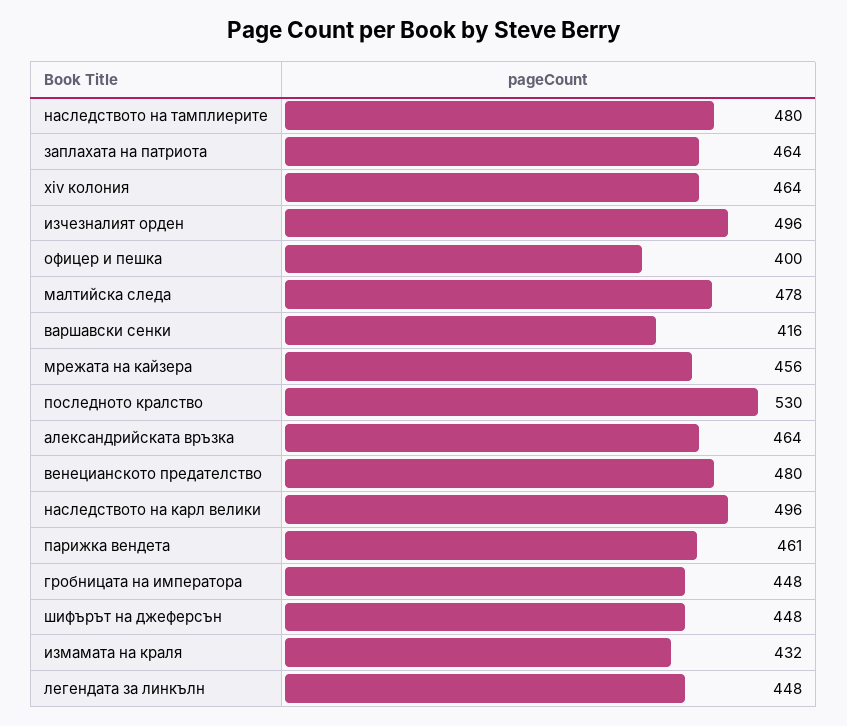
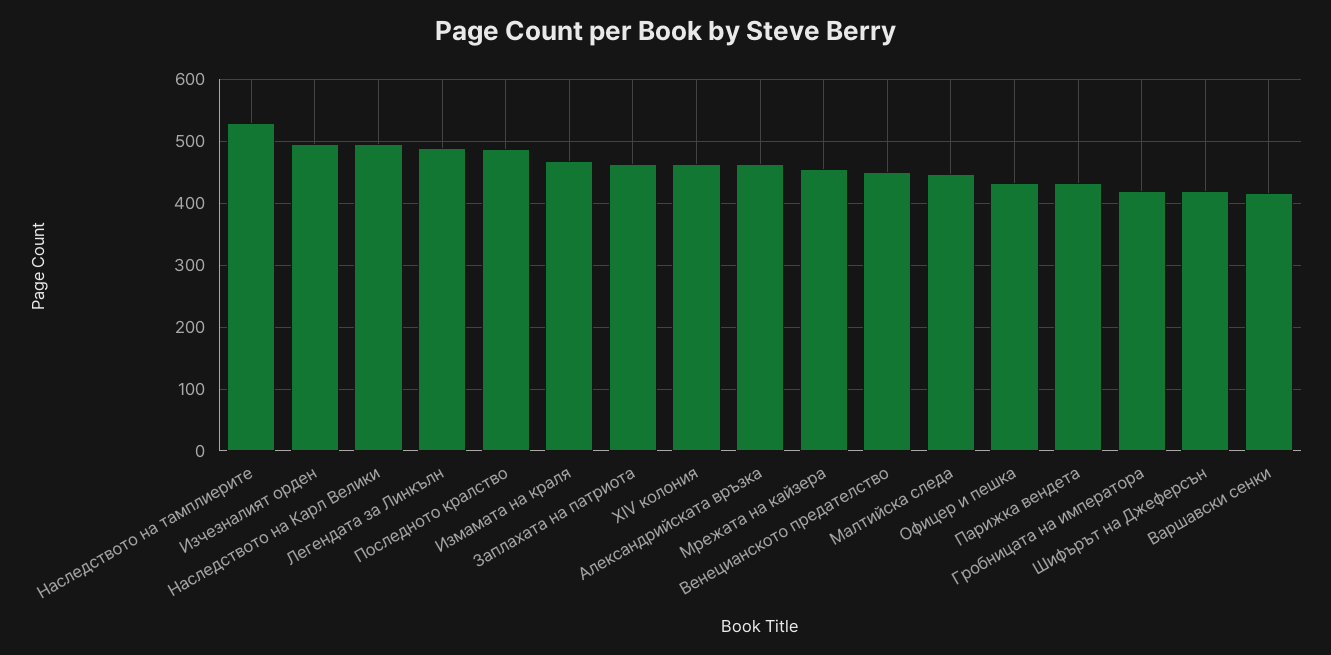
  {
-   "наследството на тамплиерите": 480,
+   "наследството на тамплиерите": 530,
    "заплахата на патриота": 464,
    "xiv колония": 464,
    "изчезналият орден": 496,
-   "офицер и пешка": 400,
+   "офицер и пешка": 430,
-   "малтийска следа": 478,
+   "малтийска следа": 450,
    "варшавски сенки": 416,
    "мрежата на кайзера": 456,
-   "последното кралство": 530,
+   "последното кралство": 490,
    "александрийската връзка": 464,
-   "венецианското предателство": 480,
+   "венецианското предателство": 450,
    "наследството на карл велики": 496,
-   "парижка вендета": 461,
+   "парижка вендета": 430,
-   "гробницата на императора": 448,
+   "гробницата на императора": 420,
-   "шифърът на джеферсън": 448,
+   "шифърът на джеферсън": 420,
-   "измамата на краля": 432,
+   "измамата на краля": 470,
-   "легендата за линкълн": 448
+   "легендата за линкълн": 490
  }

